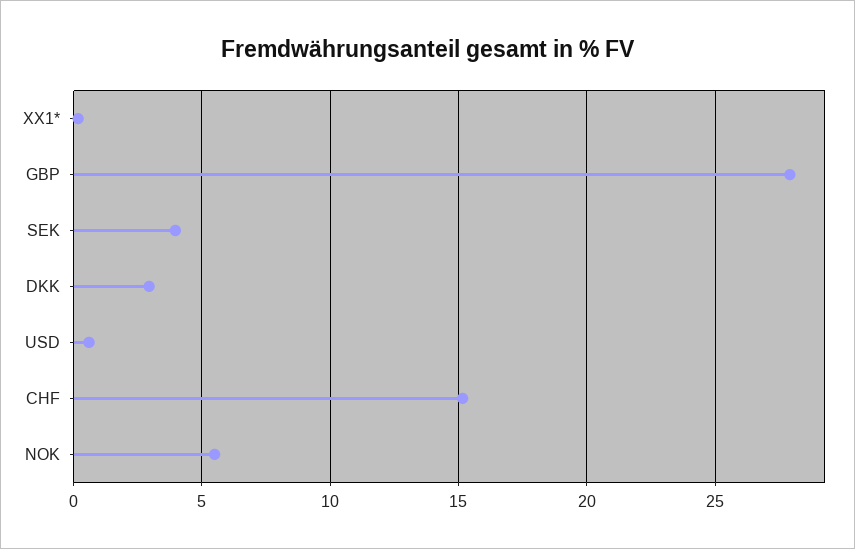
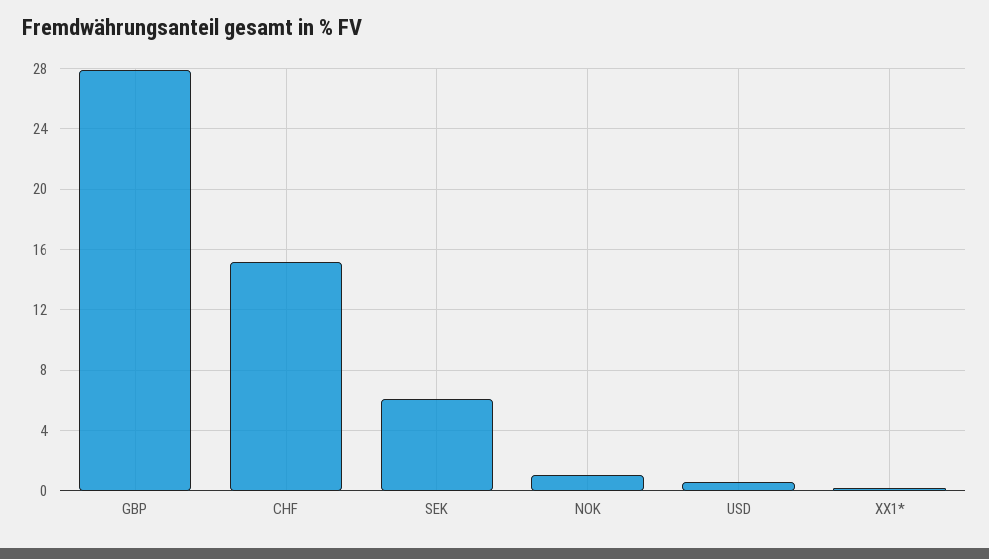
  {
    "XX1*": 0,
    "GBP": 28,
-   "SEK": 4,
+   "SEK": 6,
-   "DKK": 3,
    "USD": 0.5,
    "CHF": 15,
-   "NOK": 5.5
+   "NOK": 1
  }

